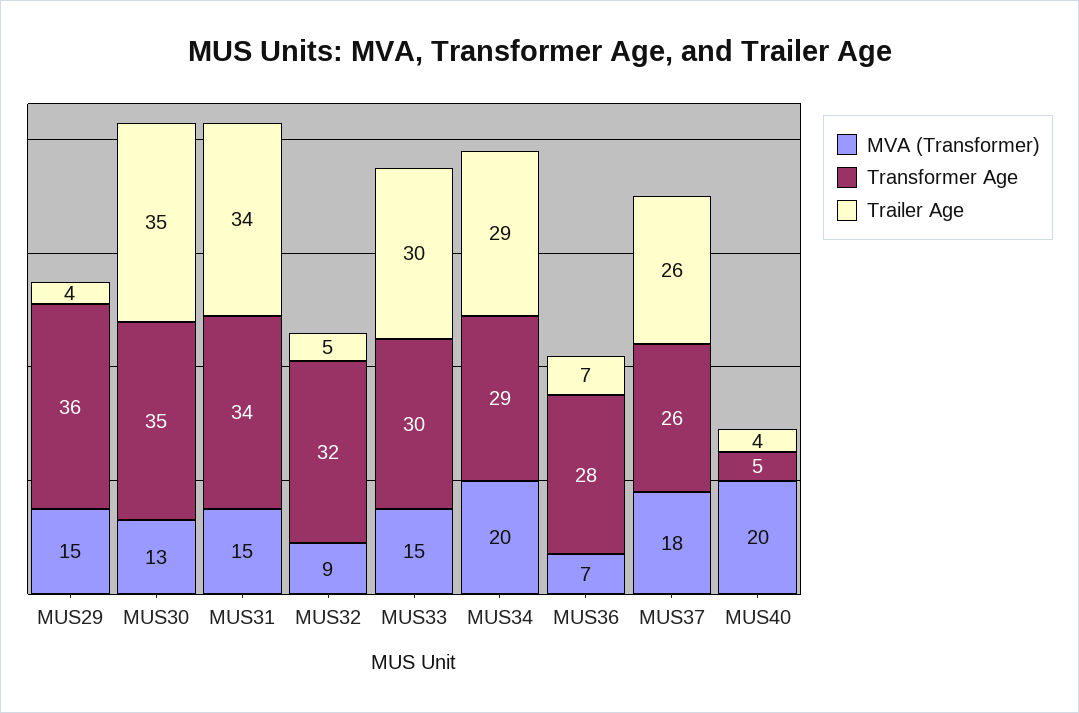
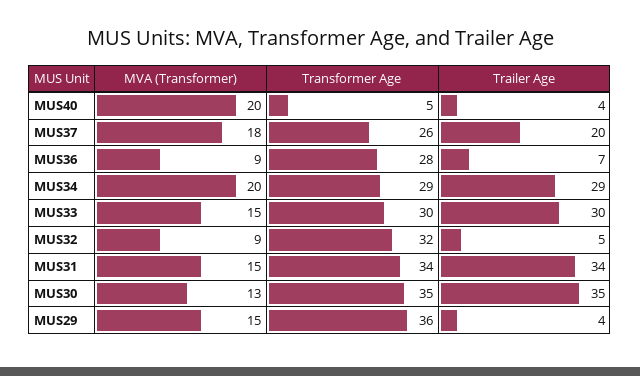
  {
    "MVA (Transformer)": {
      "MUS29": 15,
      "MUS30": 13,
      "MUS31": 15,
      "MUS32": 9,
      "MUS33": 15,
      "MUS34": 20,
-     "MUS36": 7,
+     "MUS36": 9,
      "MUS37": 18,
      "MUS40": 20
    },
    "Transformer Age": {
      "MUS29": 36,
      "MUS30": 35,
      "MUS31": 34,
      "MUS32": 32,
      "MUS33": 30,
      "MUS34": 29,
      "MUS36": 28,
      "MUS37": 26,
      "MUS40": 5
    },
    "Trailer Age": {
      "MUS29": 4,
      "MUS30": 35,
      "MUS31": 34,
      "MUS32": 5,
      "MUS33": 30,
      "MUS34": 29,
      "MUS36": 7,
-     "MUS37": 26,
+     "MUS37": 20,
      "MUS40": 4
    }
  }

